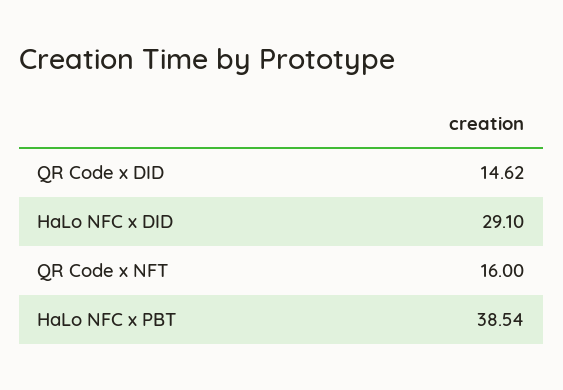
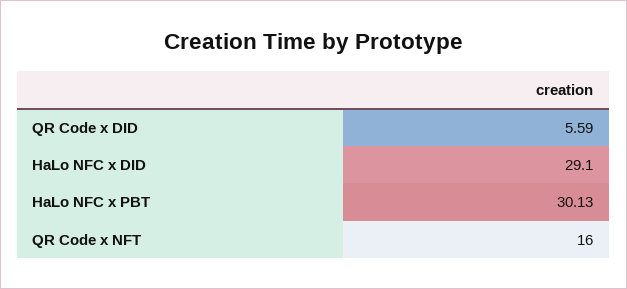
  {
-   "QR Code x DID": 14.62,
+   "QR Code x DID": 5.59,
    "HaLo NFC x DID": 29.1,
    "QR Code x NFT": 16,
-   "HaLo NFC x PBT": 38.54
+   "HaLo NFC x PBT": 30.13
  }

